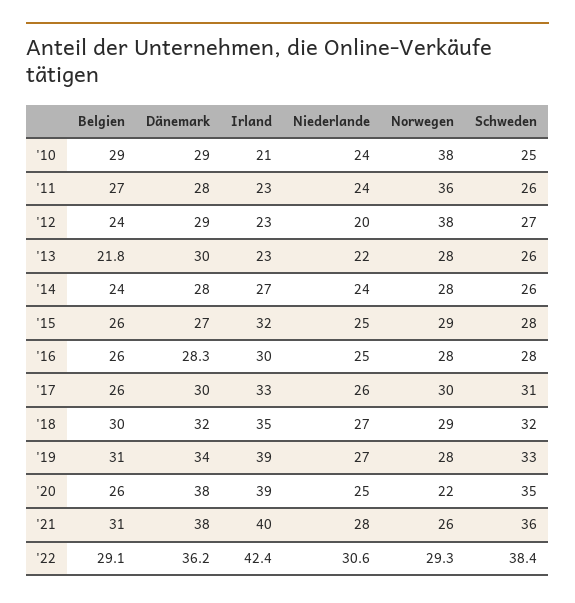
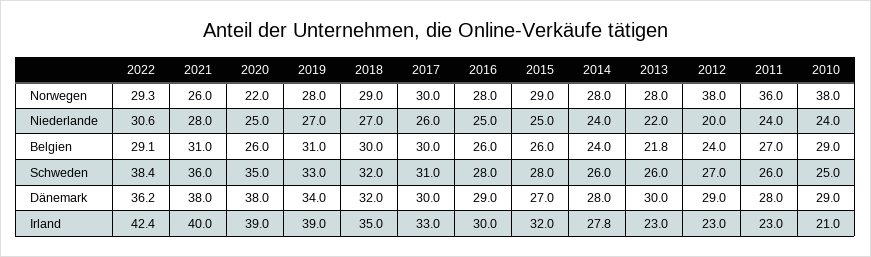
  {
    "Belgien": {
      "'10": 29,
      "'11": 27,
      "'12": 24,
      "'13": 21.8,
      "'14": 24,
      "'15": 26,
      "'16": 26,
-     "'17": 26,
+     "'17": 30,
      "'18": 30,
      "'19": 31,
      "'20": 26,
      "'21": 31,
      "'22": 29.1
    },
    "Dänemark": {
      "'10": 29,
      "'11": 28,
      "'12": 29,
      "'13": 30,
      "'14": 28,
      "'15": 27,
-     "'16": 28.3,
+     "'16": 29,
      "'17": 30,
      "'18": 32,
      "'19": 34,
      "'20": 38,
      "'21": 38,
      "'22": 36.2
    },
    "Irland": {
      "'10": 21,
      "'11": 23,
      "'12": 23,
      "'13": 23,
-     "'14": 27,
+     "'14": 27.8,
      "'15": 32,
      "'16": 30,
      "'17": 33,
      "'18": 35,
      "'19": 39,
      "'20": 39,
      "'21": 40,
      "'22": 42.4
    },
    "Niederlande": {
      "'10": 24,
      "'11": 24,
      "'12": 20,
      "'13": 22,
      "'14": 24,
      "'15": 25,
      "'16": 25,
      "'17": 26,
      "'18": 27,
      "'19": 27,
      "'20": 25,
      "'21": 28,
      "'22": 30.6
    },
    "Norwegen": {
      "'10": 38,
      "'11": 36,
      "'12": 38,
      "'13": 28,
      "'14": 28,
      "'15": 29,
      "'16": 28,
      "'17": 30,
      "'18": 29,
      "'19": 28,
      "'20": 22,
      "'21": 26,
      "'22": 29.3
    },
    "Schweden": {
      "'10": 25,
      "'11": 26,
      "'12": 27,
      "'13": 26,
      "'14": 26,
      "'15": 28,
      "'16": 28,
      "'17": 31,
      "'18": 32,
      "'19": 33,
      "'20": 35,
      "'21": 36,
      "'22": 38.4
    }
  }

